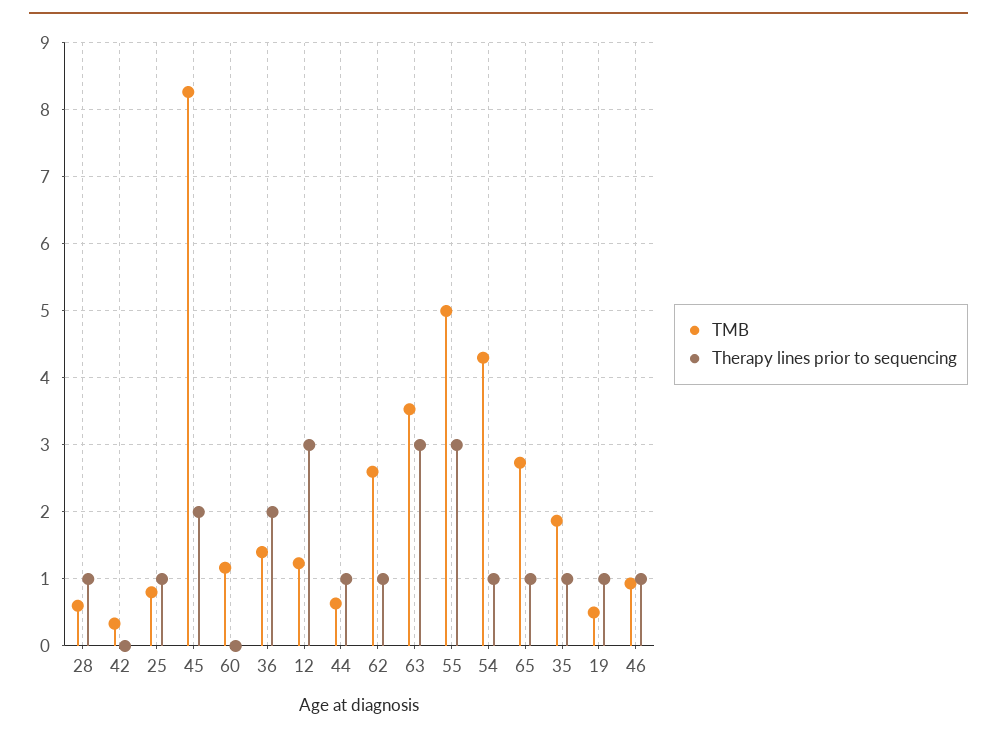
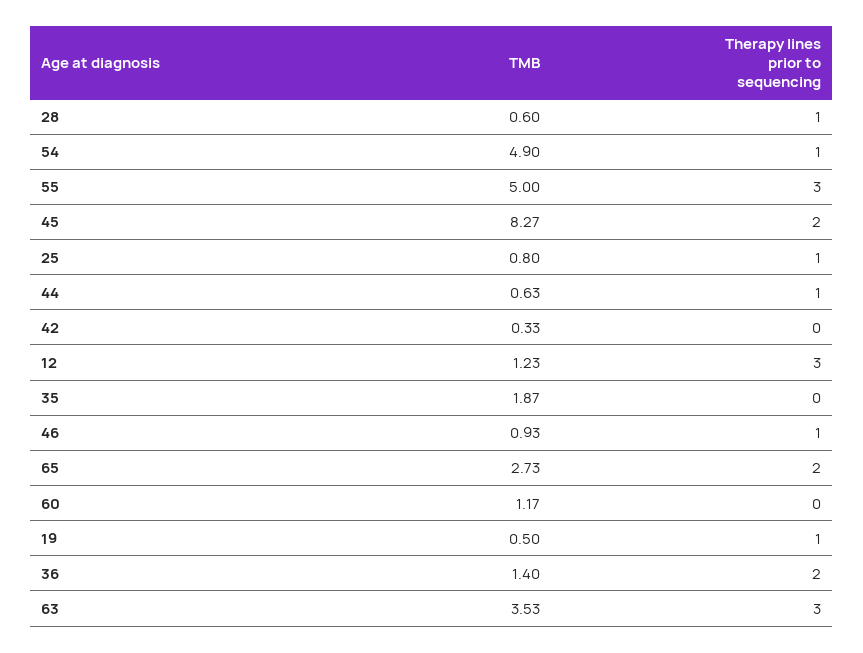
  {
    "TMB": {
      "28": 0.6,
      "42": 0.33,
      "25": 0.8,
      "45": 8.27,
      "60": 1.17,
      "36": 1.4,
      "12": 1.23,
      "44": 0.63,
-     "62": 2.6,
      "63": 3.53,
      "55": 5,
-     "54": 4.3,
+     "54": 4.9,
      "65": 2.73,
      "35": 1.87,
      "19": 0.5,
      "46": 0.93
    },
    "Therapy lines prior to sequencing": {
      "28": 1,
      "42": 0,
      "25": 1,
      "45": 2,
      "60": 0,
      "36": 2,
      "12": 3,
      "44": 1,
-     "62": 1,
      "63": 3,
      "55": 3,
      "54": 1,
-     "65": 1,
+     "65": 2,
-     "35": 1,
+     "35": 0,
      "19": 1,
      "46": 1
    }
  }

